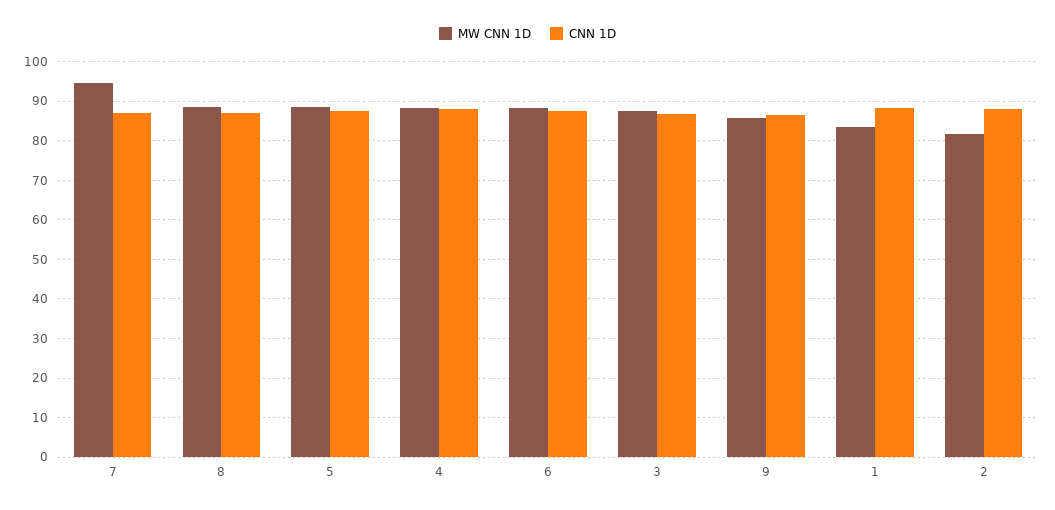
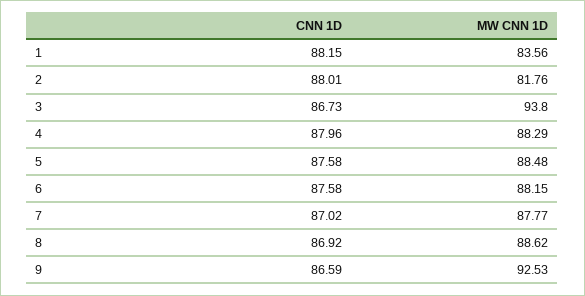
  {
    "MW CNN 1D": {
-     "7": 94,
+     "7": 87.77,
      "8": 88.62,
      "5": 88.48,
      "4": 88.29,
      "6": 88.15,
-     "3": 88,
+     "3": 93.8,
-     "9": 86,
+     "9": 92.53,
      "1": 83.56,
      "2": 81.76
    },
    "CNN 1D": {
      "7": 87.02,
      "8": 86.92,
      "5": 87.58,
      "4": 87.96,
      "6": 87.58,
      "3": 86.73,
      "9": 86.59,
      "1": 88.15,
      "2": 88.01
    }
  }

